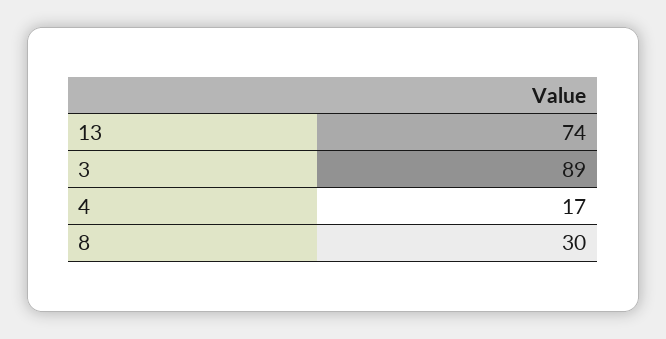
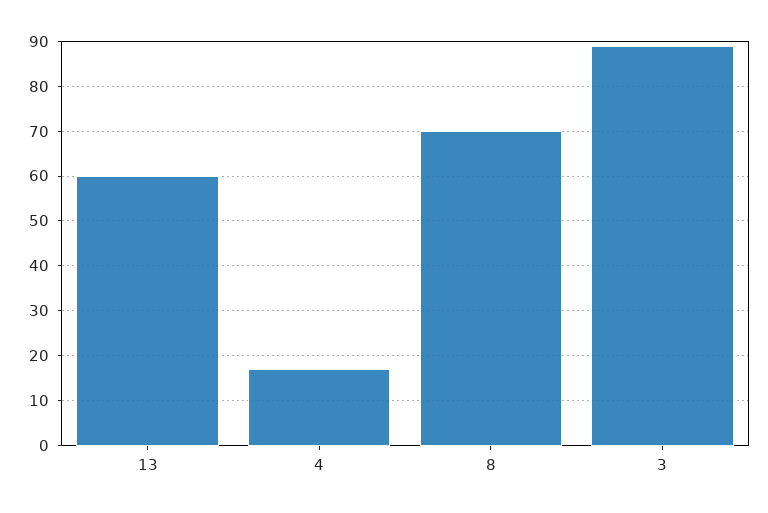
  {
-   "13": 74,
+   "13": 60,
    "3": 89,
    "4": 17,
-   "8": 30
+   "8": 70
  }

